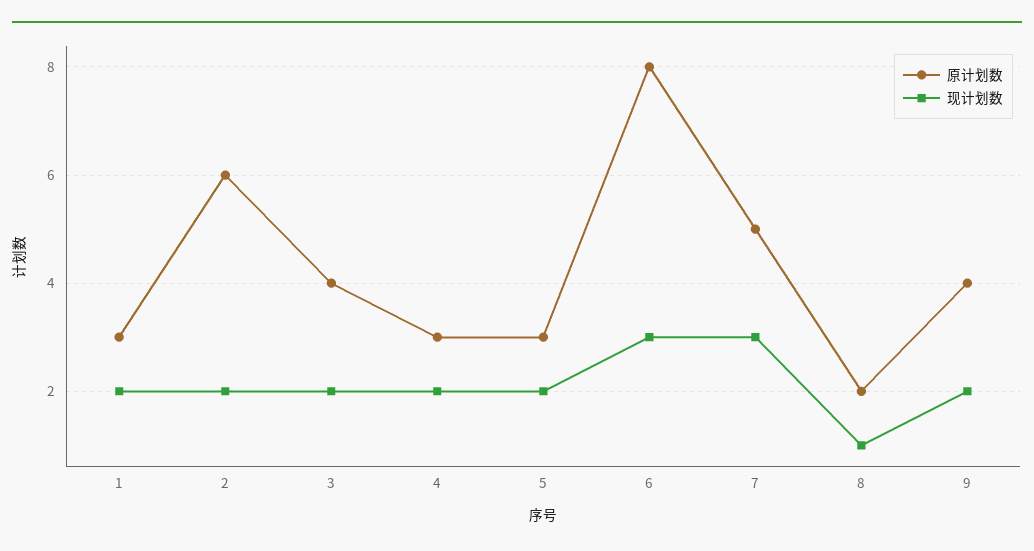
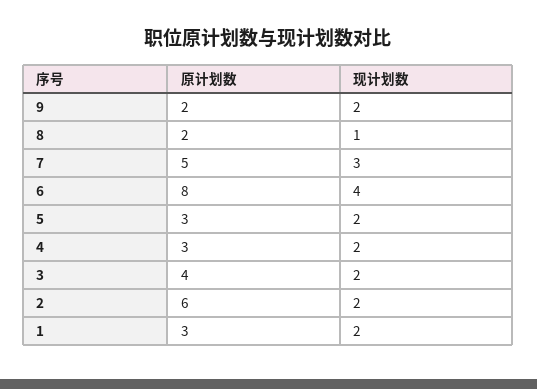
  {
    "原计划数": {
      "1": 3,
      "2": 6,
      "3": 4,
      "4": 3,
      "5": 3,
      "6": 8,
      "7": 5,
      "8": 2,
-     "9": 4
+     "9": 2
    },
    "现计划数": {
      "1": 2,
      "2": 2,
      "3": 2,
      "4": 2,
      "5": 2,
-     "6": 3,
+     "6": 4,
      "7": 3,
      "8": 1,
      "9": 2
    }
  }

